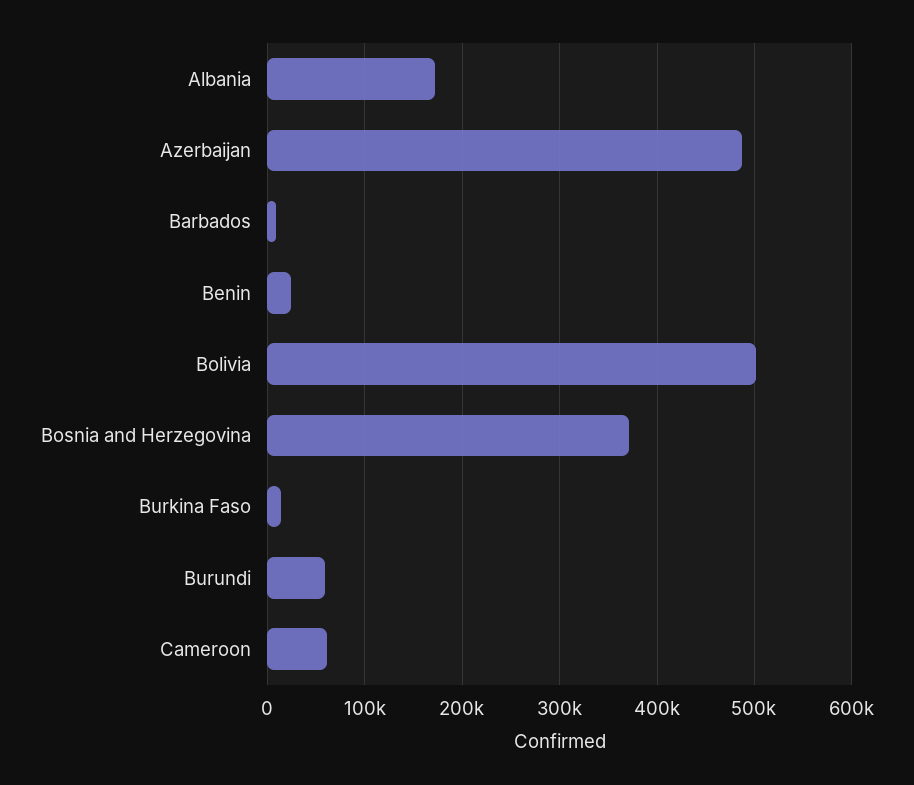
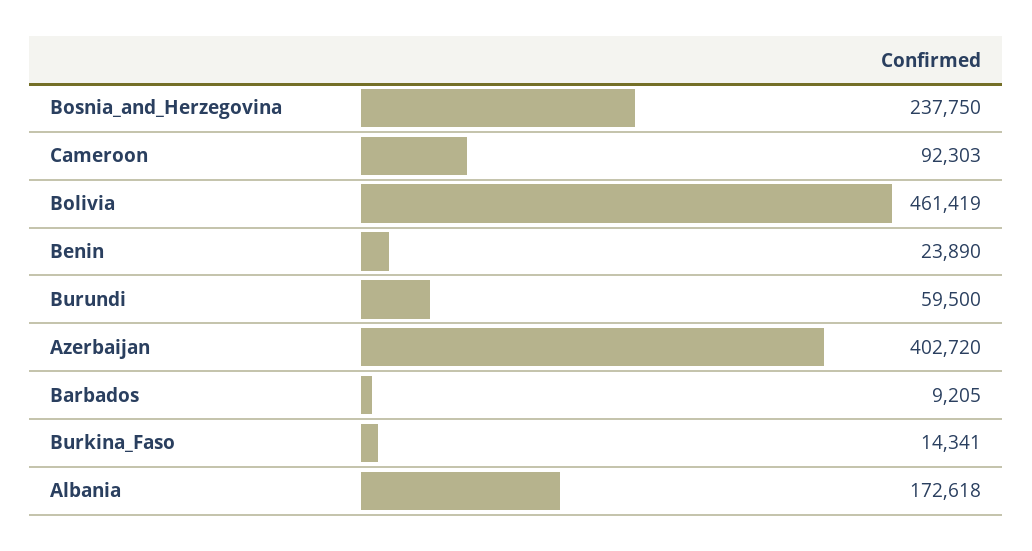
  {
    "Albania": 172618,
-   "Azerbaijan": 490000,
+   "Azerbaijan": 402720,
    "Barbados": 9205,
    "Benin": 23890,
-   "Bolivia": 500000,
+   "Bolivia": 461419,
-   "Bosnia and Herzegovina": 370000,
+   "Bosnia and Herzegovina": 237750,
    "Burkina Faso": 14341,
    "Burundi": 59500,
-   "Cameroon": 60000
+   "Cameroon": 92303
  }

